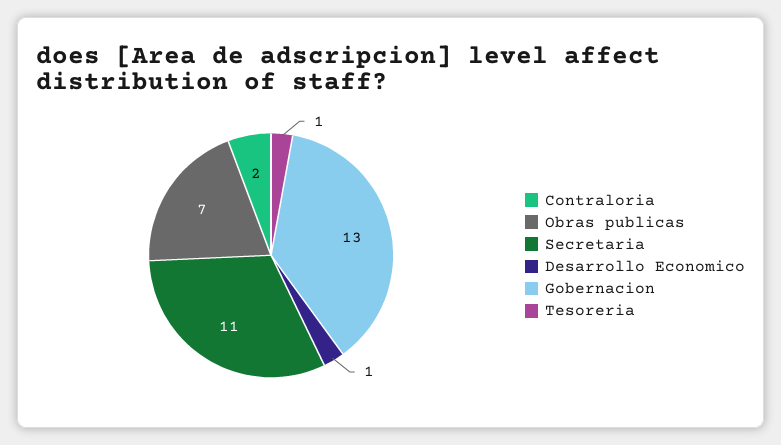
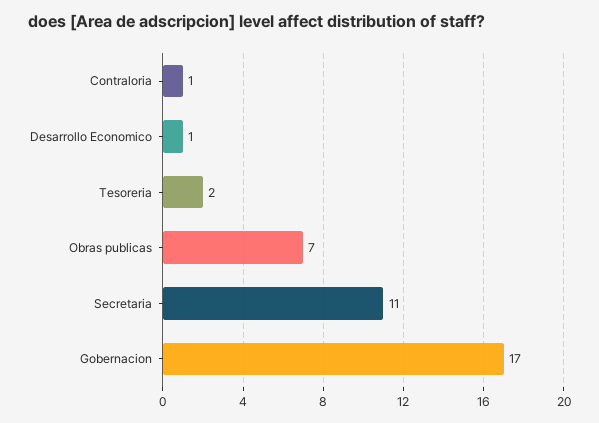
  {
-   "Contraloria": 2,
+   "Contraloria": 1,
    "Obras publicas": 7,
    "Secretaria": 11,
    "Desarrollo Economico": 1,
-   "Gobernacion": 13,
+   "Gobernacion": 17,
-   "Tesoreria": 1
+   "Tesoreria": 2
  }

